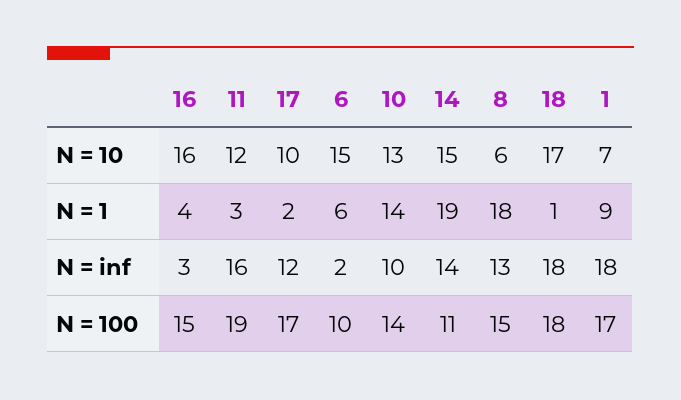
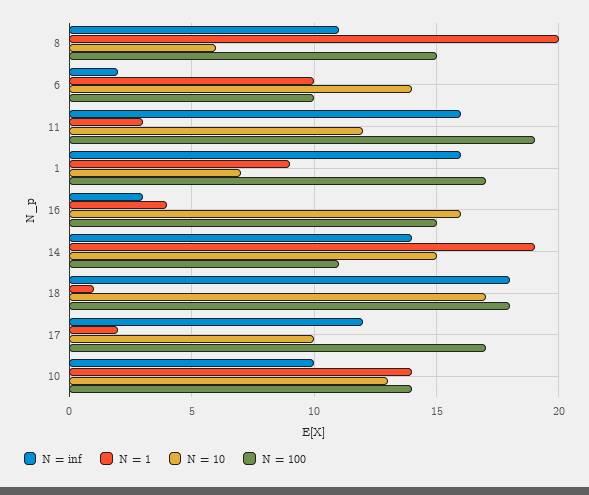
  {
    "N = 10": {
      "16": 16,
      "11": 12,
      "17": 10,
-     "6": 15,
+     "6": 14,
      "10": 13,
      "14": 15,
      "8": 6,
      "18": 17,
      "1": 7
    },
    "N = 1": {
      "16": 4,
      "11": 3,
      "17": 2,
-     "6": 6,
+     "6": 10,
      "10": 14,
      "14": 19,
-     "8": 18,
+     "8": 20,
      "18": 1,
      "1": 9
    },
    "N = inf": {
      "16": 3,
      "11": 16,
      "17": 12,
      "6": 2,
      "10": 10,
      "14": 14,
-     "8": 13,
+     "8": 11,
      "18": 18,
-     "1": 18
+     "1": 16
    },
    "N = 100": {
      "16": 15,
      "11": 19,
      "17": 17,
      "6": 10,
      "10": 14,
      "14": 11,
      "8": 15,
      "18": 18,
      "1": 17
    }
  }

